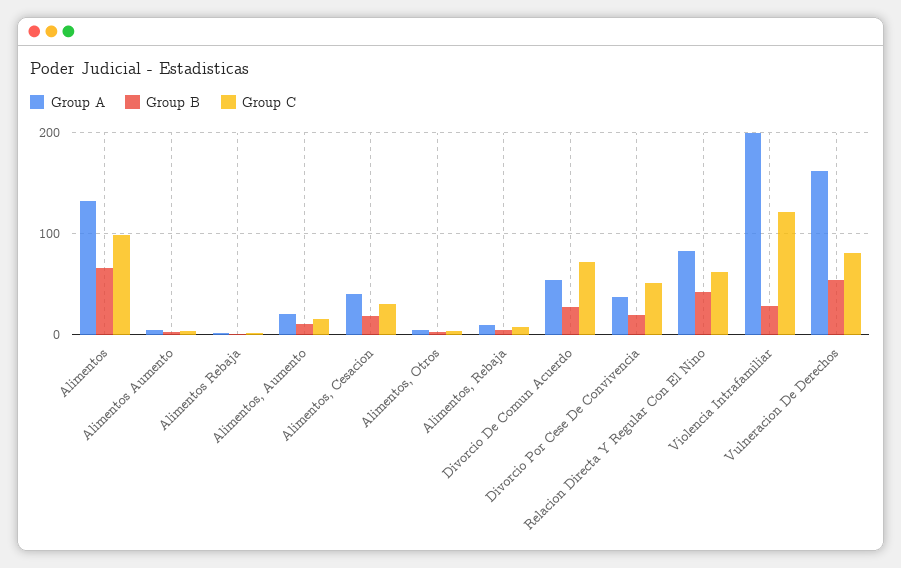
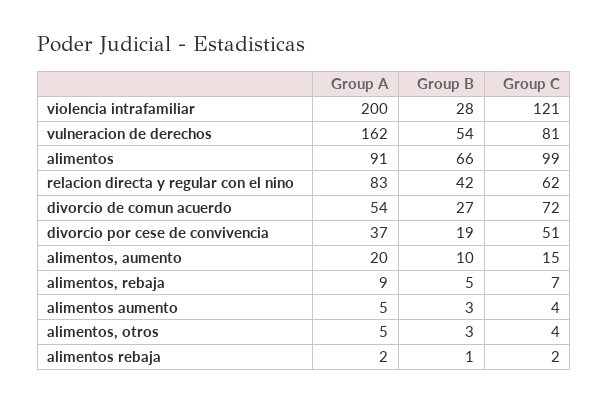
  {
    "Group A": {
-     "Alimentos": 130,
+     "Alimentos": 91,
      "Alimentos Aumento": 5,
      "Alimentos Rebaja": 2,
      "Alimentos, Aumento": 20,
-     "Alimentos, Cesacion": 40,
      "Alimentos, Otros": 5,
      "Alimentos, Rebaja": 9,
      "Divorcio De Comun Acuerdo": 54,
      "Divorcio Por Cese De Convivencia": 37,
      "Relacion Directa Y Regular Con El Nino": 83,
      "Violencia Intrafamiliar": 200,
      "Vulneracion De Derechos": 162
    },
    "Group B": {
      "Alimentos": 66,
      "Alimentos Aumento": 3,
      "Alimentos Rebaja": 1,
      "Alimentos, Aumento": 10,
-     "Alimentos, Cesacion": 20,
      "Alimentos, Otros": 3,
      "Alimentos, Rebaja": 5,
      "Divorcio De Comun Acuerdo": 27,
      "Divorcio Por Cese De Convivencia": 19,
      "Relacion Directa Y Regular Con El Nino": 42,
      "Violencia Intrafamiliar": 28,
      "Vulneracion De Derechos": 54
    },
    "Group C": {
      "Alimentos": 99,
      "Alimentos Aumento": 4,
      "Alimentos Rebaja": 2,
      "Alimentos, Aumento": 15,
-     "Alimentos, Cesacion": 30,
      "Alimentos, Otros": 4,
      "Alimentos, Rebaja": 7,
      "Divorcio De Comun Acuerdo": 72,
      "Divorcio Por Cese De Convivencia": 51,
      "Relacion Directa Y Regular Con El Nino": 62,
      "Violencia Intrafamiliar": 121,
      "Vulneracion De Derechos": 81
    }
  }

